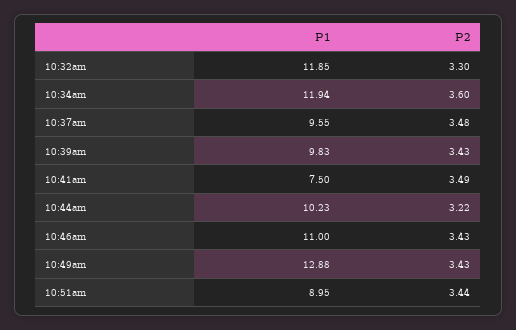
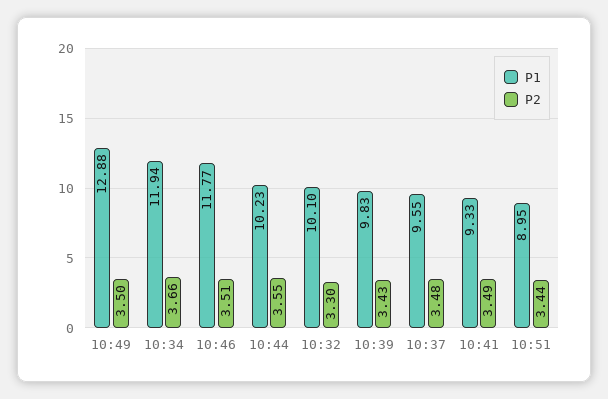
  {
    "P1": {
-     "10:32am": 11.85,
+     "10:32am": 10.1,
      "10:34am": 11.94,
      "10:37am": 9.55,
      "10:39am": 9.83,
-     "10:41am": 7.5,
+     "10:41am": 9.33,
      "10:44am": 10.23,
-     "10:46am": 11,
+     "10:46am": 11.77,
      "10:49am": 12.88,
      "10:51am": 8.95
    },
    "P2": {
      "10:32am": 3.3,
-     "10:34am": 3.6,
+     "10:34am": 3.66,
      "10:37am": 3.48,
      "10:39am": 3.43,
      "10:41am": 3.49,
-     "10:44am": 3.22,
+     "10:44am": 3.55,
-     "10:46am": 3.43,
+     "10:46am": 3.51,
-     "10:49am": 3.43,
+     "10:49am": 3.5,
      "10:51am": 3.44
    }
  }

